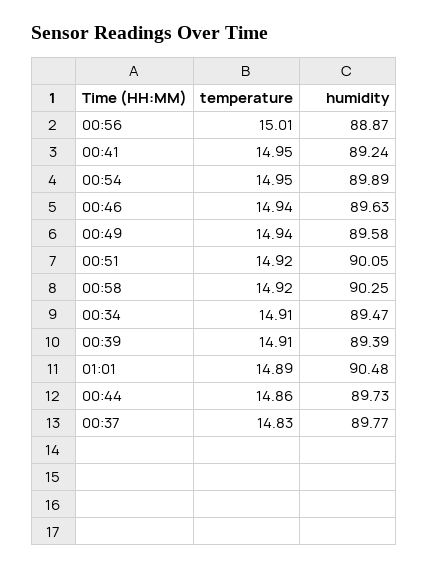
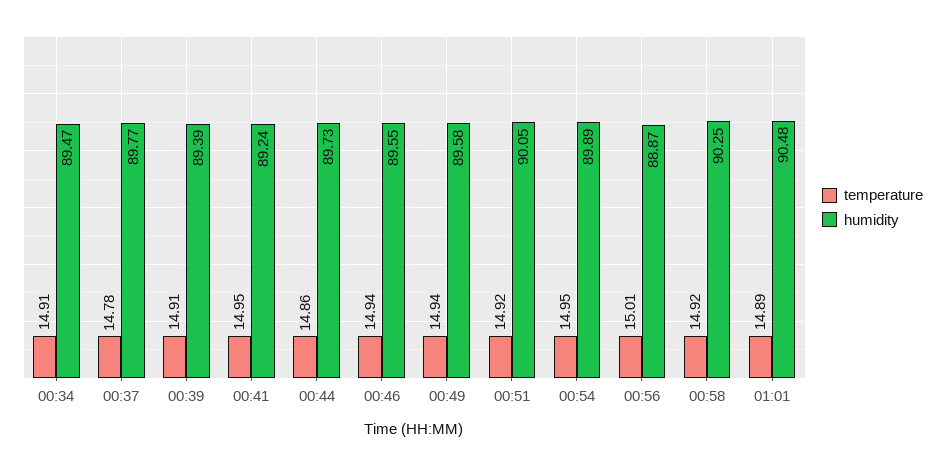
  {
    "temperature": {
      "00:56": 15.01,
      "00:41": 14.95,
      "00:54": 14.95,
      "00:46": 14.94,
      "00:49": 14.94,
      "00:51": 14.92,
      "00:58": 14.92,
      "00:34": 14.91,
      "00:39": 14.91,
      "01:01": 14.89,
      "00:44": 14.86,
-     "00:37": 14.83
+     "00:37": 14.78
    },
    "humidity": {
      "00:56": 88.87,
      "00:41": 89.24,
      "00:54": 89.89,
-     "00:46": 89.63,
+     "00:46": 89.55,
      "00:49": 89.58,
      "00:51": 90.05,
      "00:58": 90.25,
      "00:34": 89.47,
      "00:39": 89.39,
      "01:01": 90.48,
      "00:44": 89.73,
      "00:37": 89.77
    }
  }

